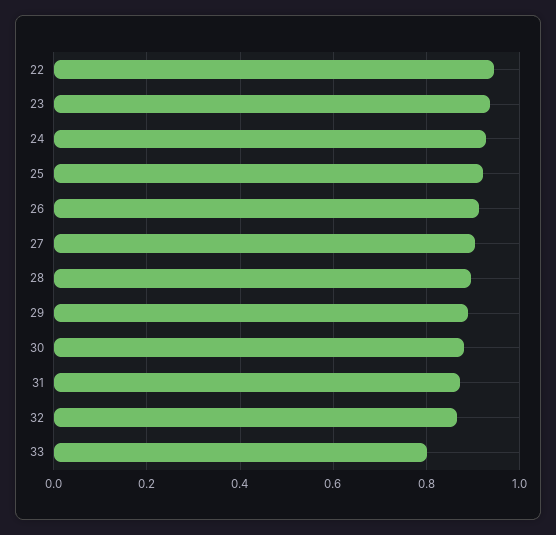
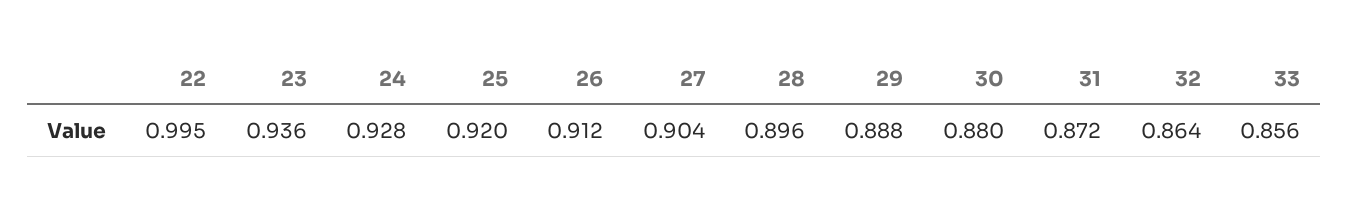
  {
-   "22": 0.94,
+   "22": 0.995,
    "23": 0.936,
    "24": 0.928,
    "25": 0.92,
    "26": 0.912,
    "27": 0.904,
    "28": 0.896,
    "29": 0.888,
    "30": 0.88,
    "31": 0.872,
    "32": 0.864,
-   "33": 0.8
+   "33": 0.856
  }

